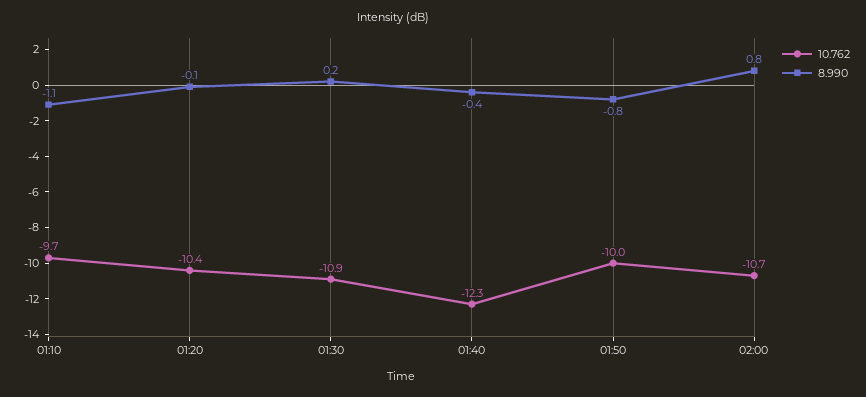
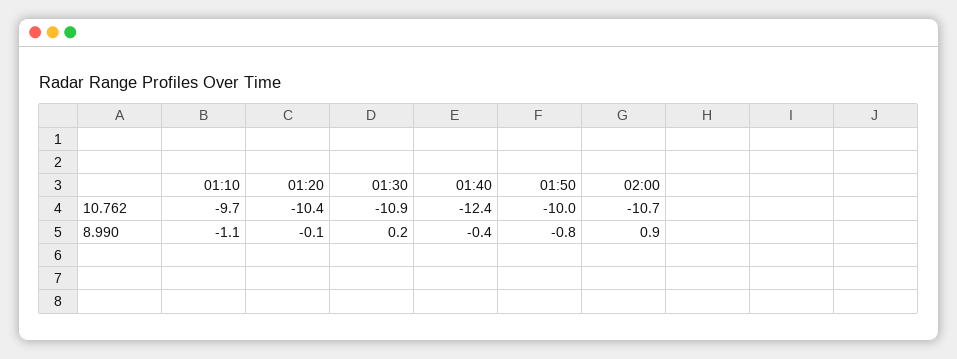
  {
    "10.762": {
      "01:10": -9.7,
      "01:20": -10.4,
      "01:30": -10.9,
-     "01:40": -12.3,
+     "01:40": -12.4,
      "01:50": -10,
      "02:00": -10.7
    },
    "8.990": {
      "01:10": -1.1,
      "01:20": -0.1,
      "01:30": 0.2,
      "01:40": -0.4,
      "01:50": -0.8,
-     "02:00": 0.8
+     "02:00": 0.9
    }
  }

